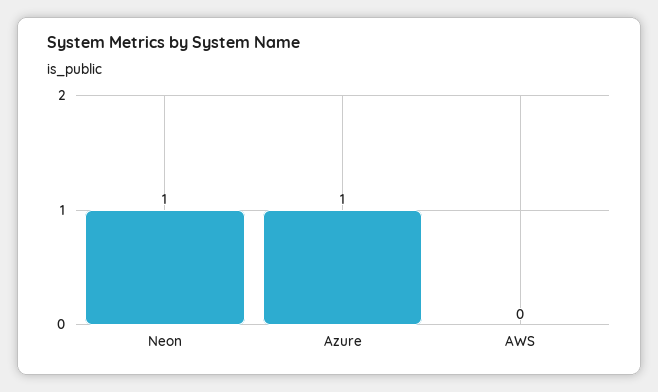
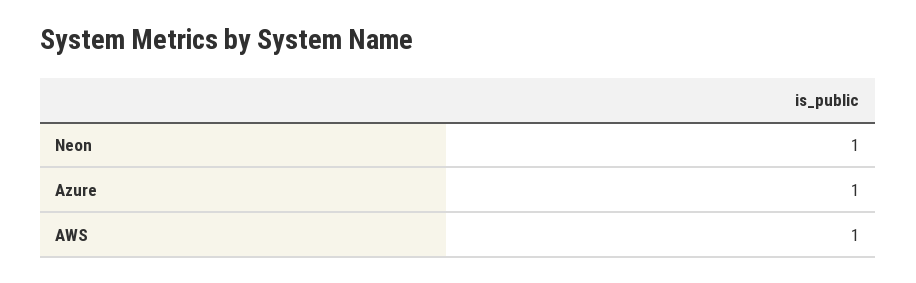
  {
    "Neon": 1,
    "Azure": 1,
-   "AWS": 0
+   "AWS": 1
  }

